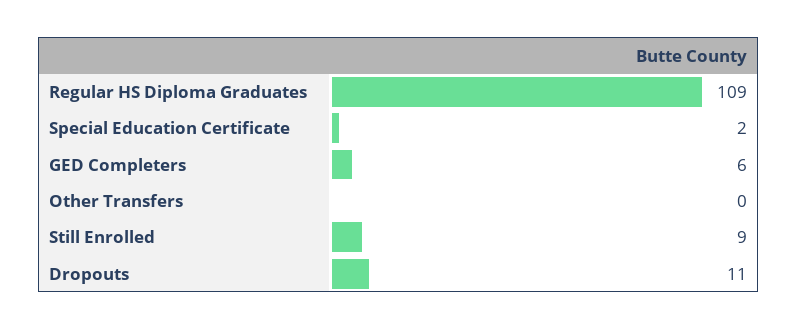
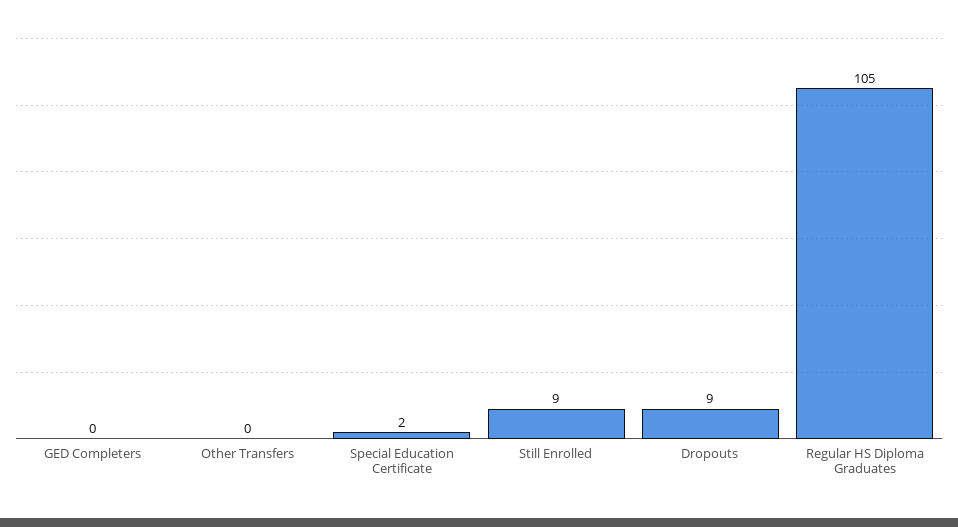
  {
-   "Regular HS Diploma Graduates": 109,
+   "Regular HS Diploma Graduates": 105,
    "Special Education Certificate": 2,
-   "GED Completers": 6,
+   "GED Completers": 0,
    "Other Transfers": 0,
    "Still Enrolled": 9,
-   "Dropouts": 11
+   "Dropouts": 9
  }

